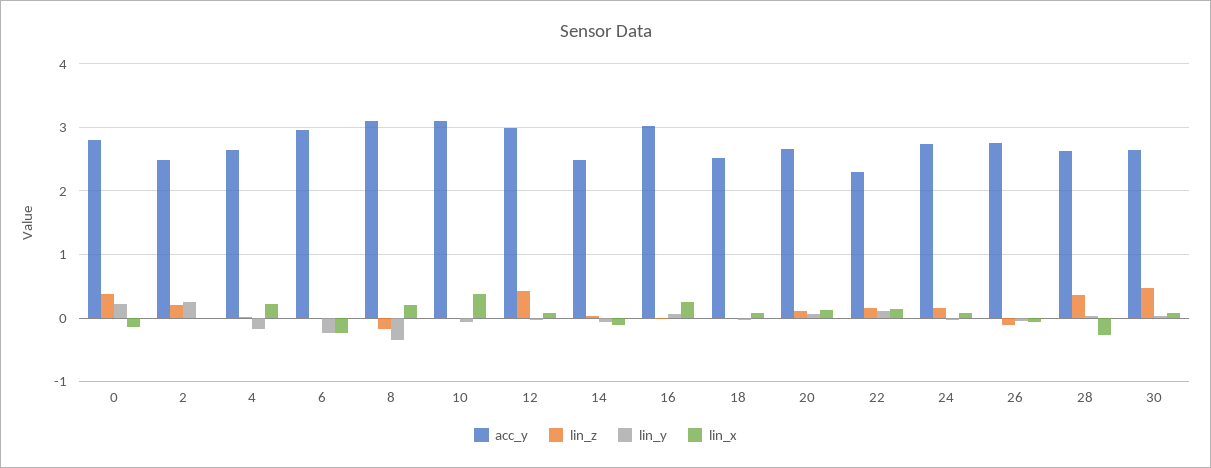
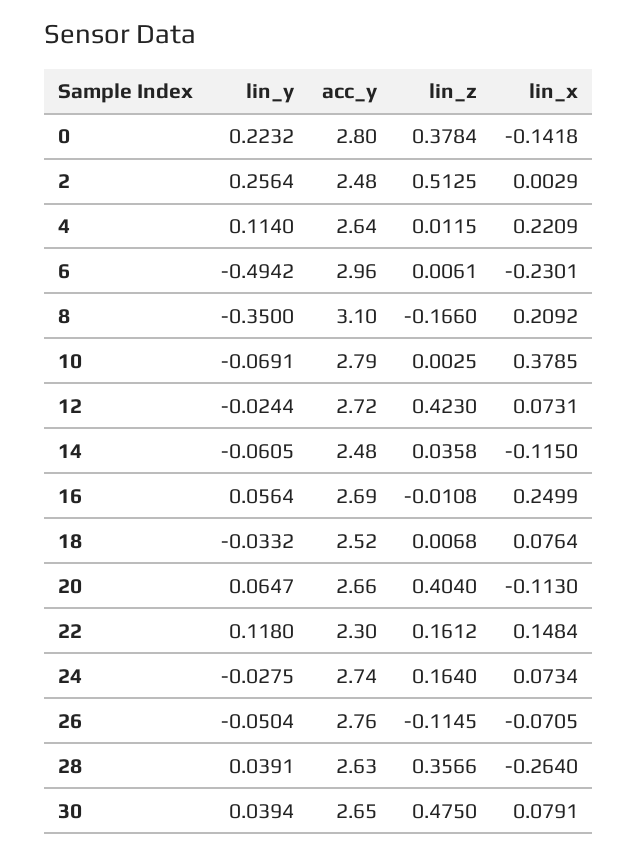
  {
    "acc_y": {
      "0": 2.8,
      "2": 2.48,
      "4": 2.64,
      "6": 2.96,
      "8": 3.1,
-     "10": 3.1,
+     "10": 2.79,
-     "12": 3,
+     "12": 2.72,
      "14": 2.48,
-     "16": 3,
+     "16": 2.69,
      "18": 2.52,
      "20": 2.66,
      "22": 2.3,
      "24": 2.74,
      "26": 2.76,
      "28": 2.63,
      "30": 2.65
    },
    "lin_z": {
      "0": 0.3784,
-     "2": 0.2,
+     "2": 0.5125,
      "4": 0.0115,
      "6": 0.0061,
      "8": -0.166,
      "10": 0.0025,
      "12": 0.423,
      "14": 0.0358,
      "16": -0.0108,
      "18": 0.0068,
-     "20": 0.1,
+     "20": 0.404,
      "22": 0.1612,
      "24": 0.164,
      "26": -0.1145,
      "28": 0.3566,
      "30": 0.475
    },
    "lin_y": {
      "0": 0.2232,
      "2": 0.2564,
-     "4": -0.2,
+     "4": 0.114,
-     "6": -0.2,
+     "6": -0.4942,
      "8": -0.35,
      "10": -0.0691,
      "12": -0.0244,
      "14": -0.0605,
      "16": 0.0564,
      "18": -0.0332,
      "20": 0.0647,
      "22": 0.118,
      "24": -0.0275,
      "26": -0.0504,
      "28": 0.0391,
      "30": 0.0394
    },
    "lin_x": {
      "0": -0.1418,
      "2": 0.0029,
      "4": 0.2209,
      "6": -0.2301,
      "8": 0.2092,
      "10": 0.3785,
      "12": 0.0731,
      "14": -0.115,
      "16": 0.2499,
      "18": 0.0764,
-     "20": 0.1,
+     "20": -0.113,
      "22": 0.1484,
      "24": 0.0734,
      "26": -0.0705,
      "28": -0.264,
      "30": 0.0791
    }
  }

